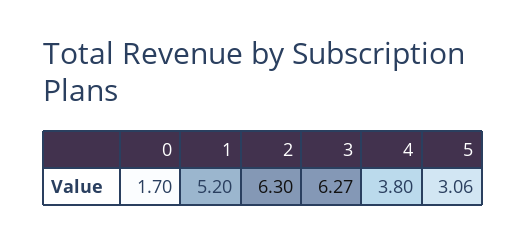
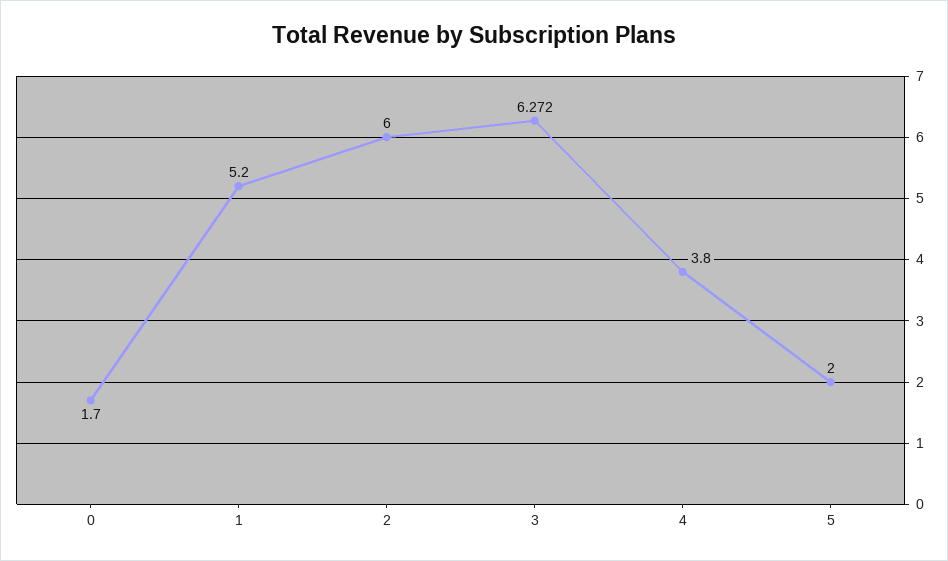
  {
    "0": 1.7,
    "1": 5.2,
-   "2": 6.3,
+   "2": 6,
    "3": 6.272,
    "4": 3.8,
-   "5": 3.06
+   "5": 2
  }

